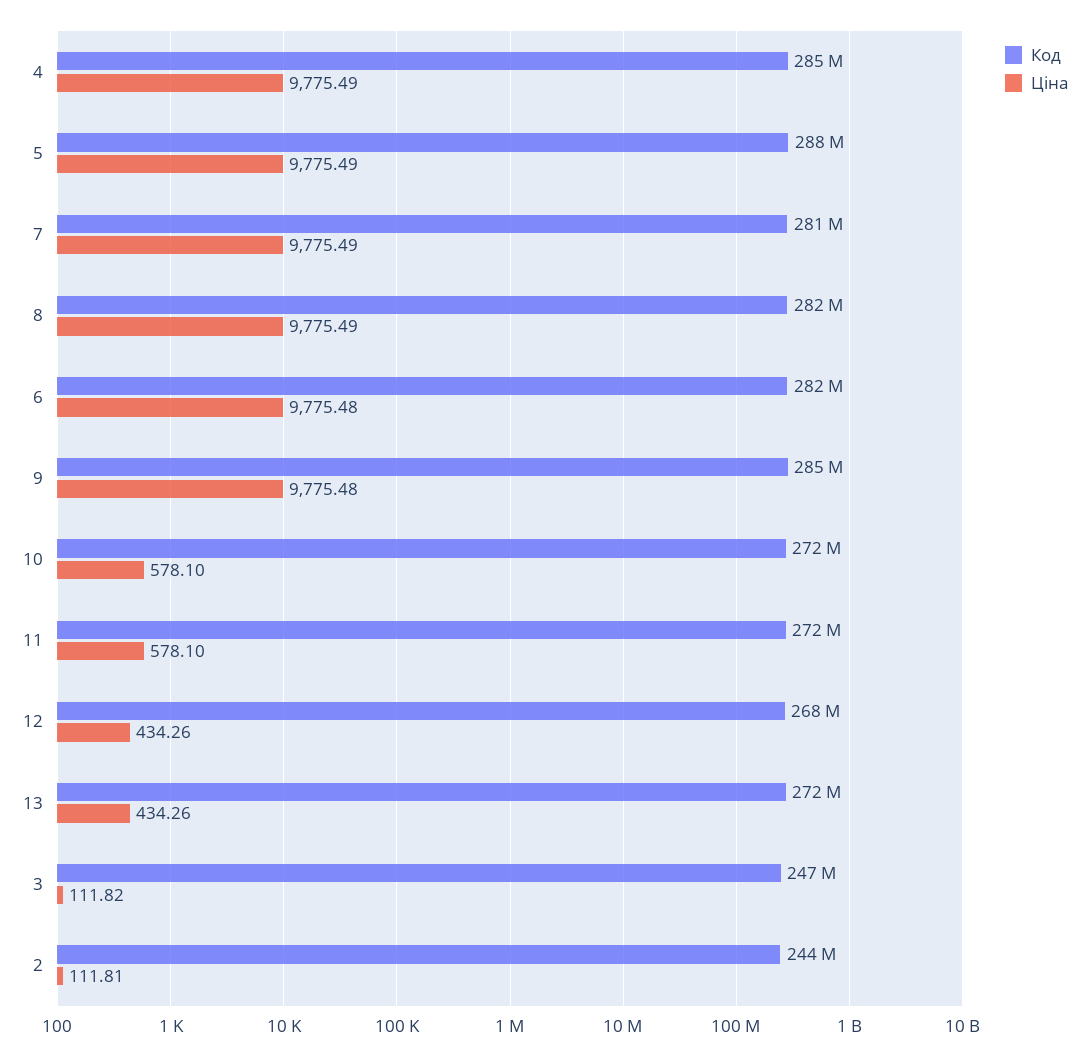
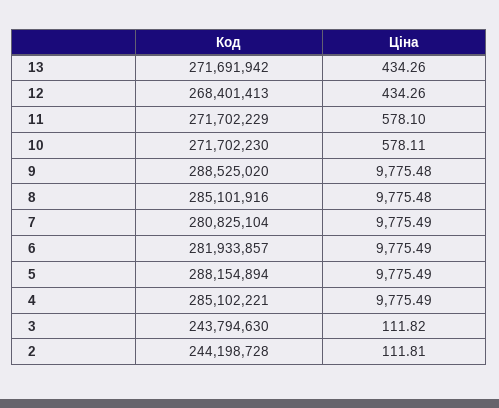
  {
    "Код": {
      "4": 285102221,
      "5": 288154894,
      "7": 280825104,
-     "8": 282000000,
+     "8": 285101916,
      "6": 281933857,
-     "9": 285000000,
+     "9": 288525020,
      "10": 271702230,
      "11": 271702229,
      "12": 268401413,
      "13": 271691942,
-     "3": 247000000,
+     "3": 243794630,
      "2": 244198728
    },
    "Ціна": {
      "4": 9775.49,
      "5": 9775.49,
      "7": 9775.49,
-     "8": 9775.49,
+     "8": 9775.48,
-     "6": 9775.48,
+     "6": 9775.49,
      "9": 9775.48,
-     "10": 578.1,
+     "10": 578.11,
      "11": 578.1,
      "12": 434.26,
      "13": 434.26,
      "3": 111.82,
      "2": 111.81
    }
  }

